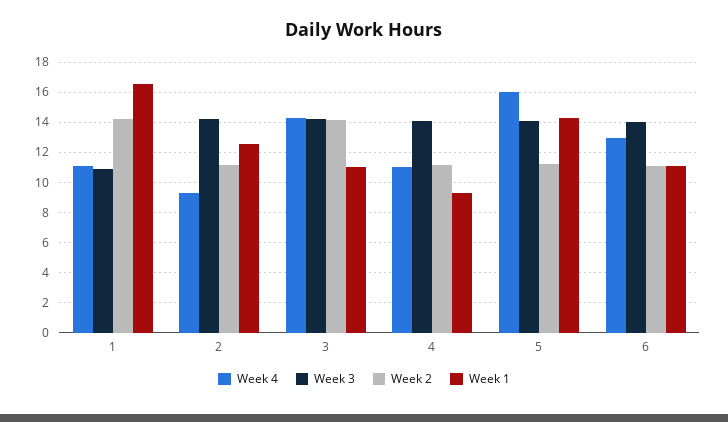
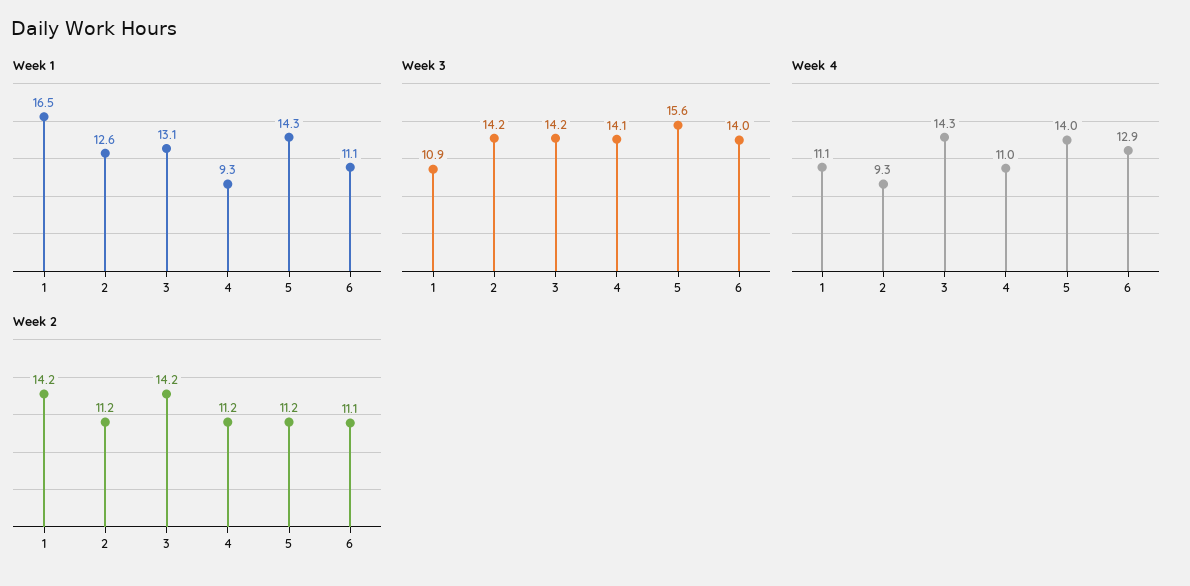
  {
    "Week 4": {
      "1": 11.1,
      "2": 9.3,
      "3": 14.3,
      "4": 11,
-     "5": 16,
+     "5": 14,
      "6": 12.9
    },
    "Week 3": {
      "1": 10.9,
      "2": 14.2,
      "3": 14.2,
      "4": 14.1,
-     "5": 14,
+     "5": 15.6,
      "6": 14
    },
    "Week 2": {
      "1": 14.2,
      "2": 11.2,
      "3": 14.2,
      "4": 11.2,
      "5": 11.2,
      "6": 11.1
    },
    "Week 1": {
      "1": 16.5,
      "2": 12.6,
-     "3": 11,
+     "3": 13.1,
      "4": 9.3,
      "5": 14.3,
      "6": 11.1
    }
  }

